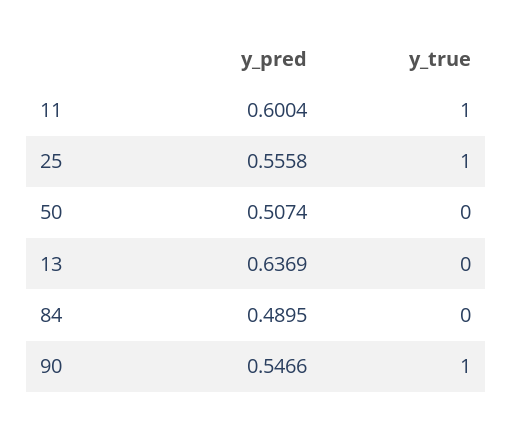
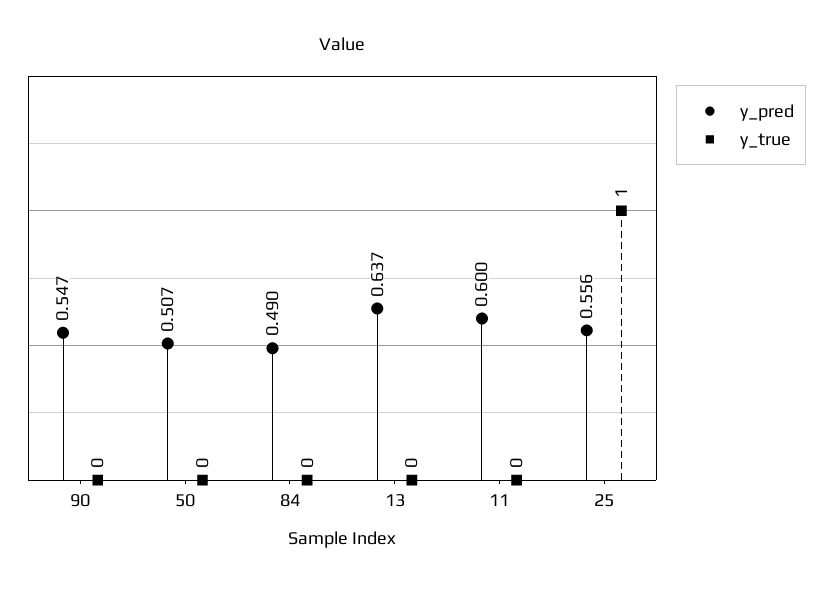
  {
    "y_pred": {
      "11": 0.6004,
      "25": 0.5558,
      "50": 0.5074,
      "13": 0.6369,
      "84": 0.4895,
      "90": 0.5466
    },
    "y_true": {
-     "11": 1,
+     "11": 0,
      "25": 1,
      "50": 0,
      "13": 0,
      "84": 0,
-     "90": 1
+     "90": 0
    }
  }

